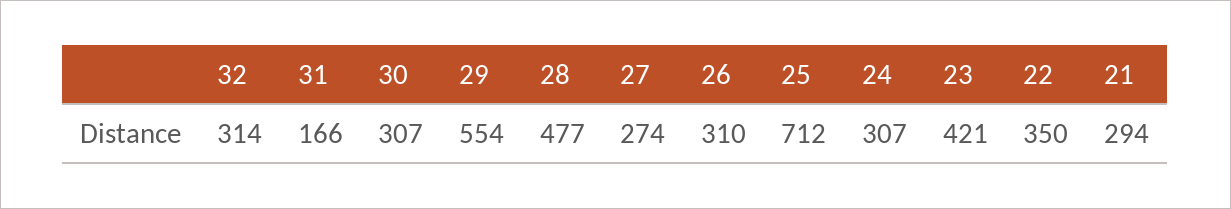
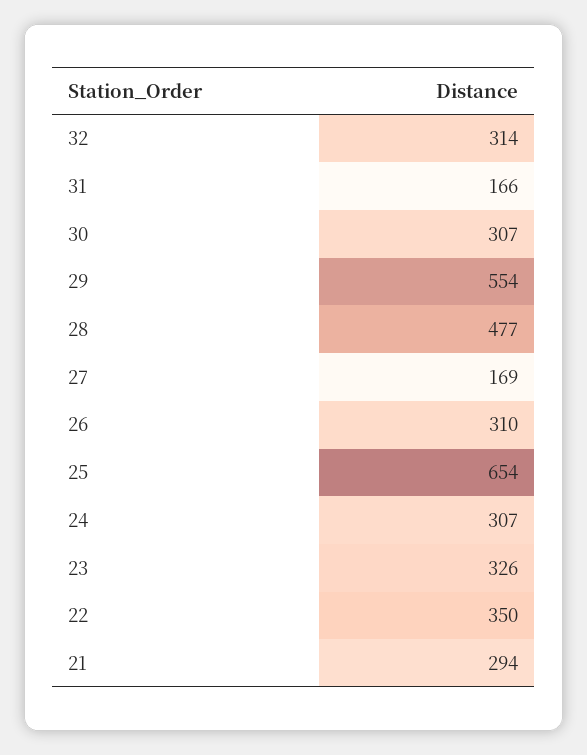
  {
    "32": 314,
    "31": 166,
    "30": 307,
    "29": 554,
    "28": 477,
-   "27": 274,
+   "27": 169,
    "26": 310,
-   "25": 712,
+   "25": 654,
    "24": 307,
-   "23": 421,
+   "23": 326,
    "22": 350,
    "21": 294
  }

